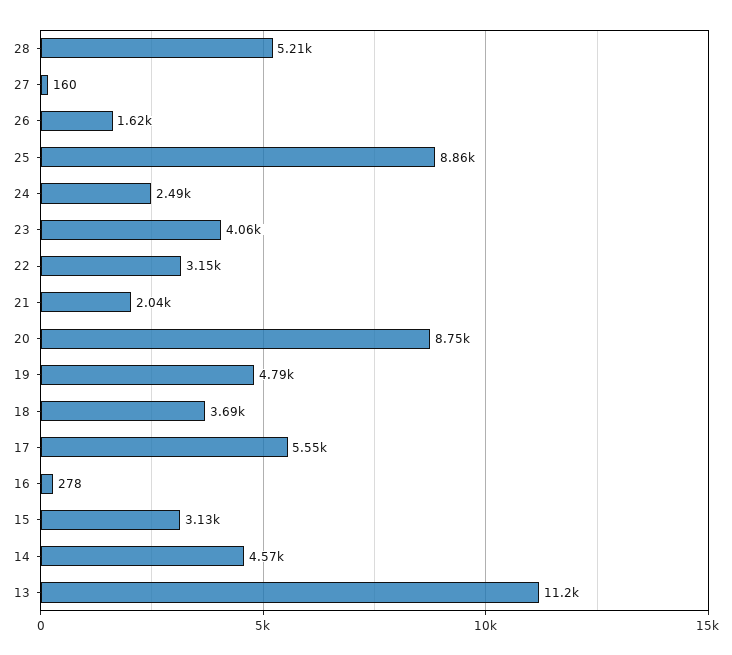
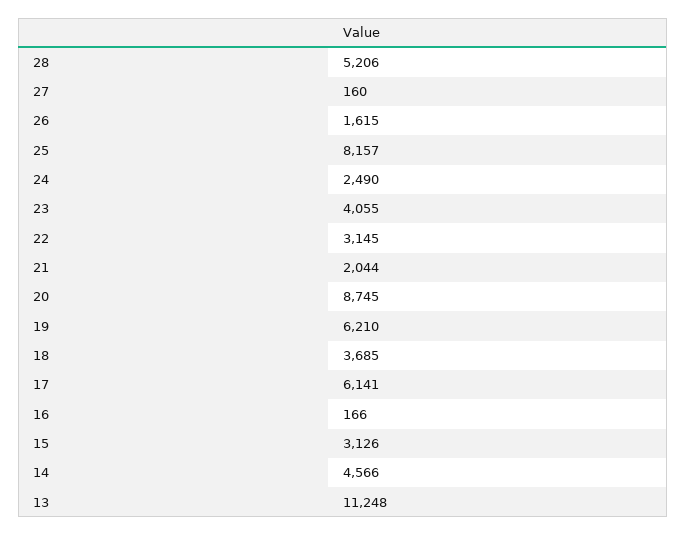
  {
    "28": 5206,
    "27": 160,
    "26": 1615,
-   "25": 8860,
+   "25": 8157,
    "24": 2490,
    "23": 4055,
    "22": 3145,
    "21": 2044,
    "20": 8745,
-   "19": 4790,
+   "19": 6210,
    "18": 3685,
-   "17": 5550,
+   "17": 6141,
-   "16": 278,
+   "16": 166,
    "15": 3126,
    "14": 4566,
    "13": 11248
  }

